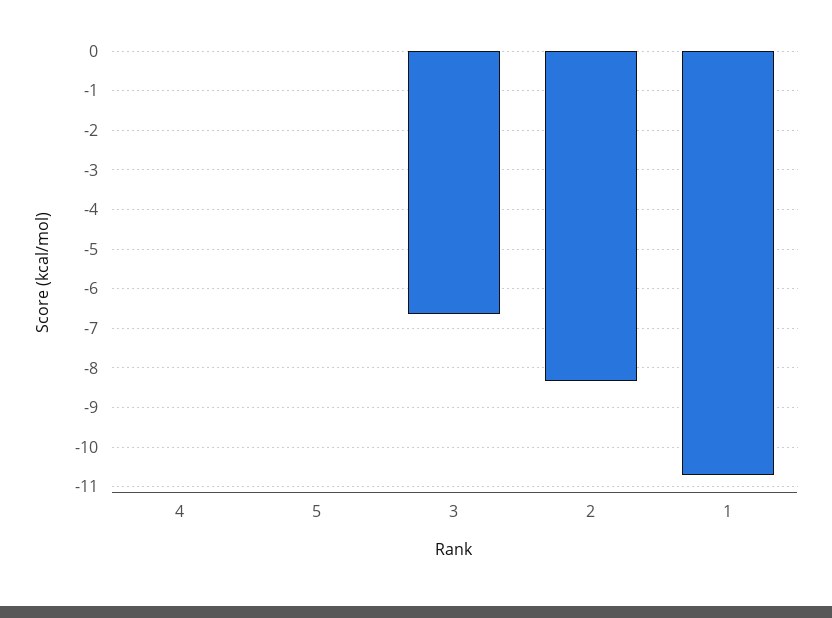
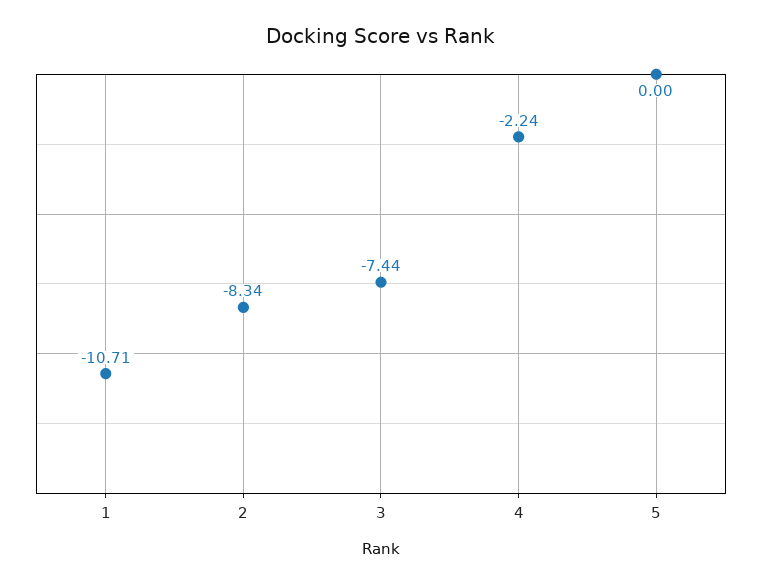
  {
-   "4": 0,
+   "4": -2.24,
    "5": 0,
-   "3": -6.6,
+   "3": -7.44,
    "2": -8.34,
    "1": -10.71
  }

